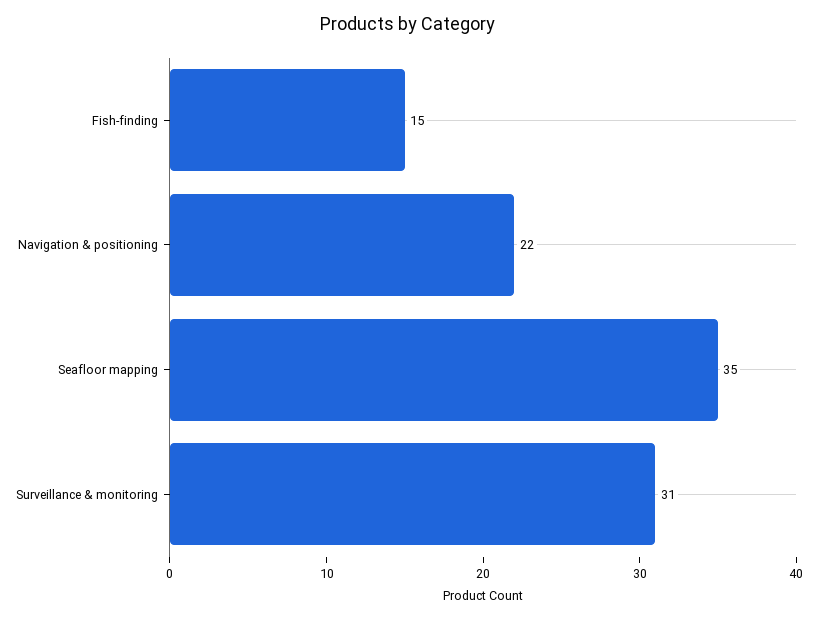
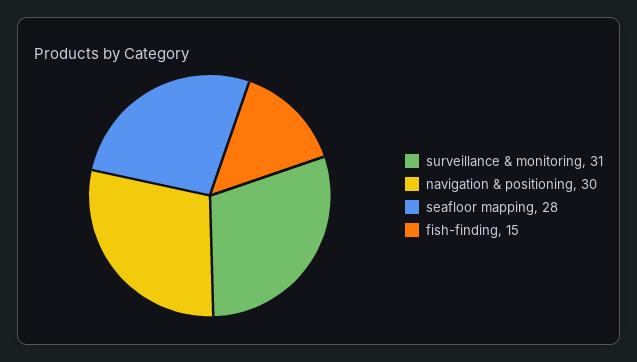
  {
    "Fish-finding": 15,
-   "Navigation & positioning": 22,
+   "Navigation & positioning": 30,
-   "Seafloor mapping": 35,
+   "Seafloor mapping": 28,
    "Surveillance & monitoring": 31
  }

